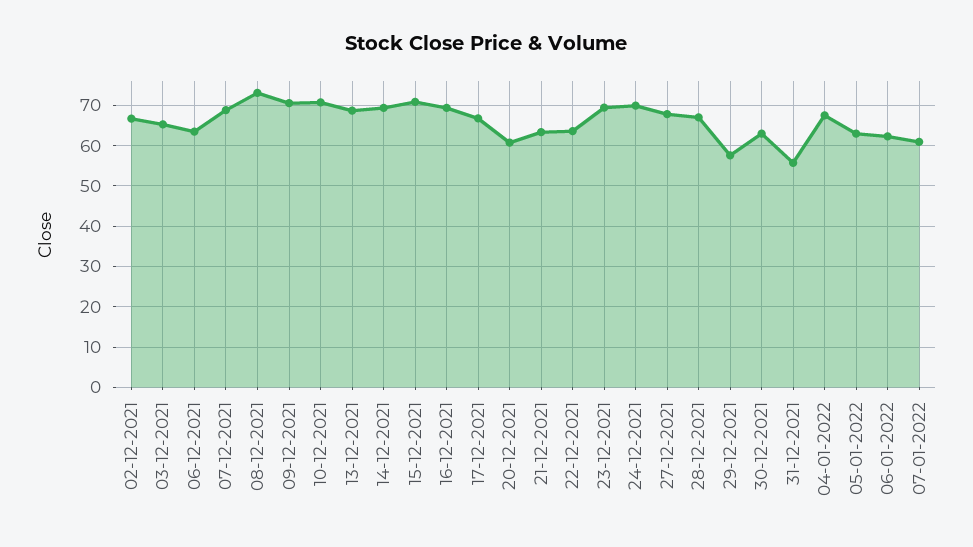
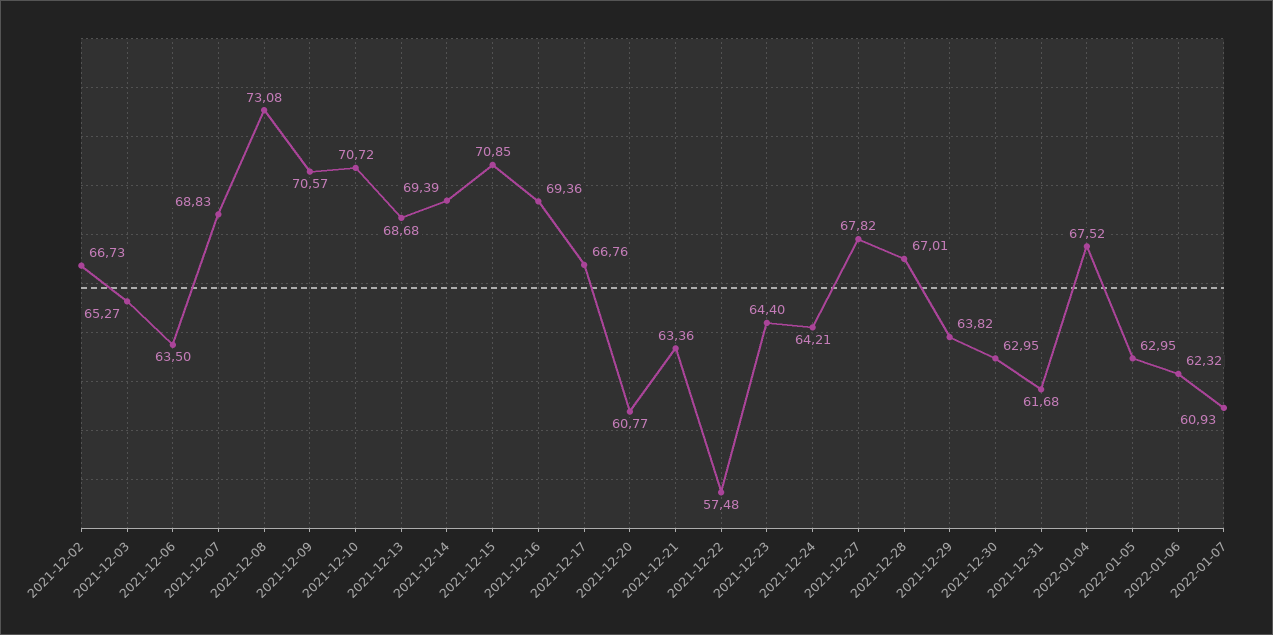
  {
    "02-12-2021": 66.73,
    "03-12-2021": 65.27,
    "06-12-2021": 63.5,
    "07-12-2021": 68.83,
    "08-12-2021": 73.08,
    "09-12-2021": 70.57,
    "10-12-2021": 70.72,
    "13-12-2021": 68.68,
    "14-12-2021": 69.39,
    "15-12-2021": 70.85,
    "16-12-2021": 69.36,
    "17-12-2021": 66.76,
    "20-12-2021": 60.77,
    "21-12-2021": 63.36,
-   "22-12-2021": 64,
+   "22-12-2021": 57.48,
-   "23-12-2021": 70,
+   "23-12-2021": 64.4,
-   "24-12-2021": 70,
+   "24-12-2021": 64.21,
    "27-12-2021": 67.82,
    "28-12-2021": 67.01,
-   "29-12-2021": 58,
+   "29-12-2021": 63.82,
    "30-12-2021": 62.95,
-   "31-12-2021": 56,
+   "31-12-2021": 61.68,
    "04-01-2022": 67.52,
    "05-01-2022": 62.95,
    "06-01-2022": 62.32,
    "07-01-2022": 60.93
  }

